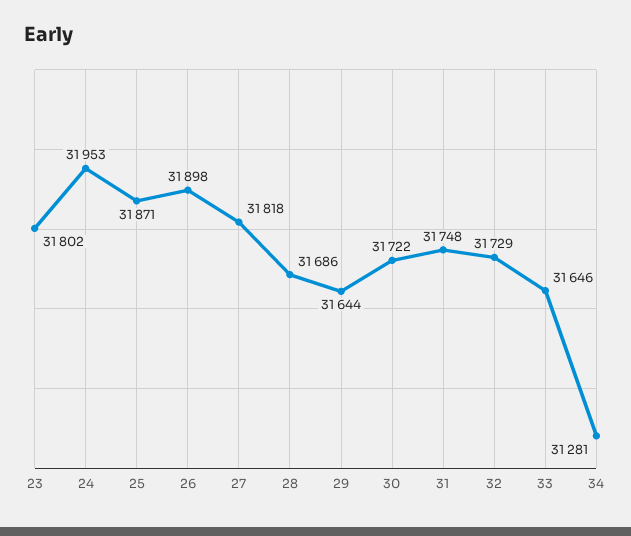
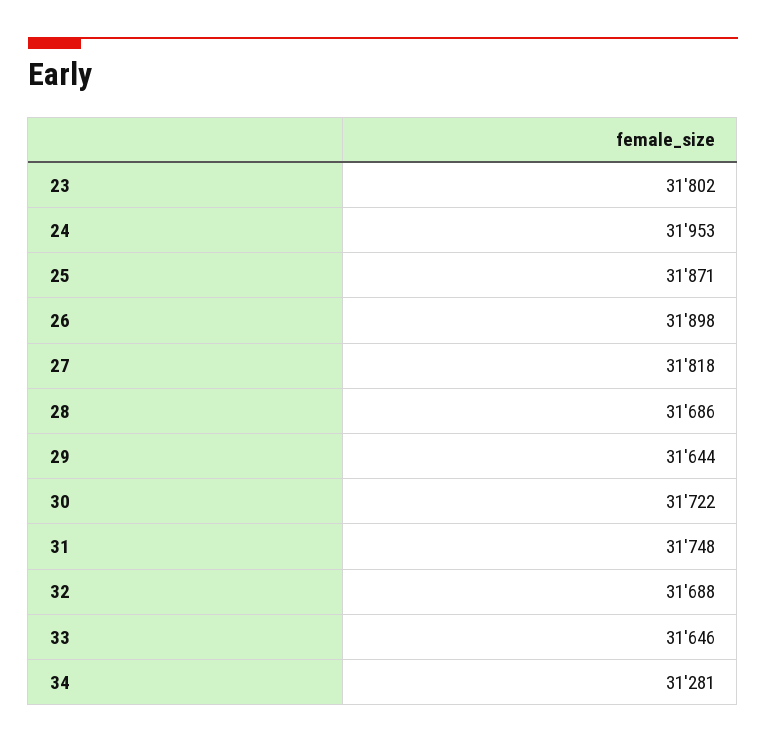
  {
    "23": 31802,
    "24": 31953,
    "25": 31871,
    "26": 31898,
    "27": 31818,
    "28": 31686,
    "29": 31644,
    "30": 31722,
    "31": 31748,
-   "32": 31729,
+   "32": 31688,
    "33": 31646,
    "34": 31281
  }

